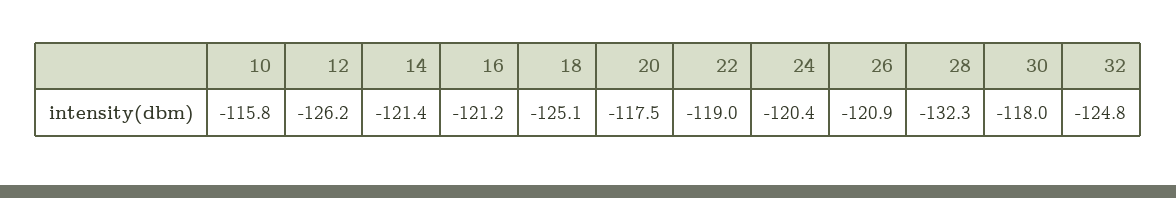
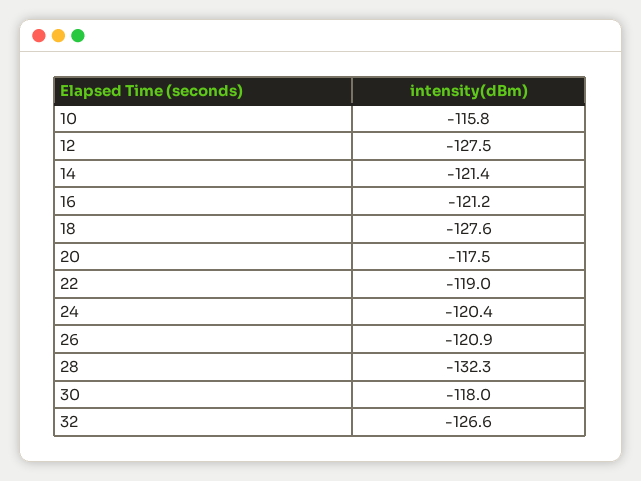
  {
    "10": -115.8,
-   "12": -126.2,
+   "12": -127.5,
    "14": -121.4,
    "16": -121.2,
-   "18": -125.1,
+   "18": -127.6,
    "20": -117.5,
    "22": -119,
    "24": -120.4,
    "26": -120.9,
    "28": -132.3,
    "30": -118,
-   "32": -124.8
+   "32": -126.6
  }

